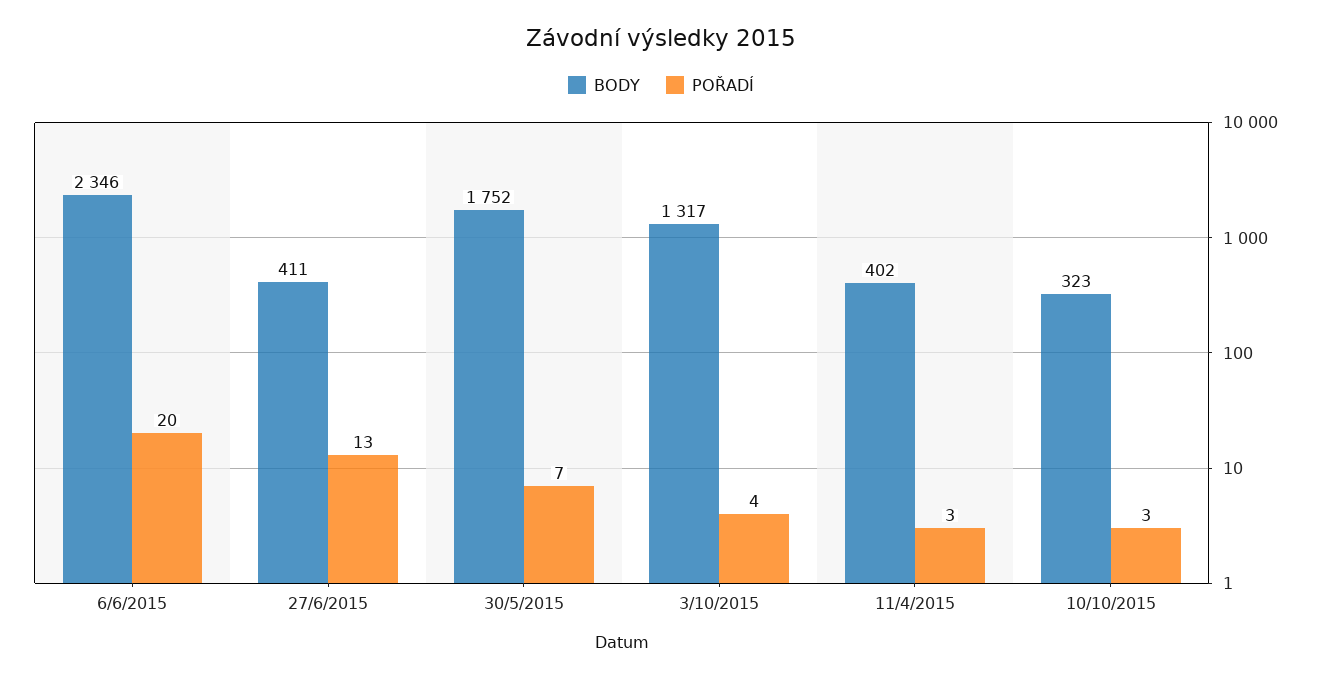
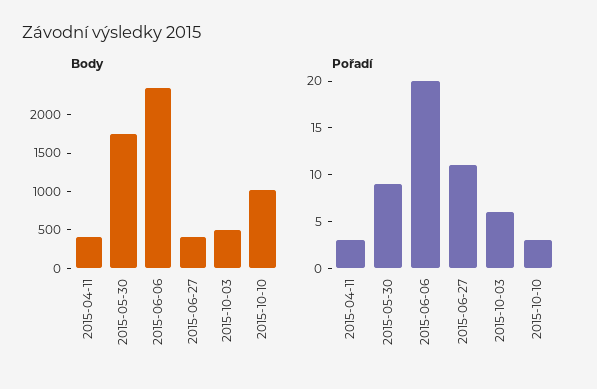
  {
    "BODY": {
      "6/6/2015": 2346,
      "27/6/2015": 411,
      "30/5/2015": 1752,
-     "3/10/2015": 1317,
+     "3/10/2015": 500,
      "11/4/2015": 402,
-     "10/10/2015": 323
+     "10/10/2015": 1000
    },
    "POŘADÍ": {
      "6/6/2015": 20,
-     "27/6/2015": 13,
+     "27/6/2015": 11,
-     "30/5/2015": 7,
+     "30/5/2015": 9,
-     "3/10/2015": 4,
+     "3/10/2015": 6,
      "11/4/2015": 3,
      "10/10/2015": 3
    }
  }

